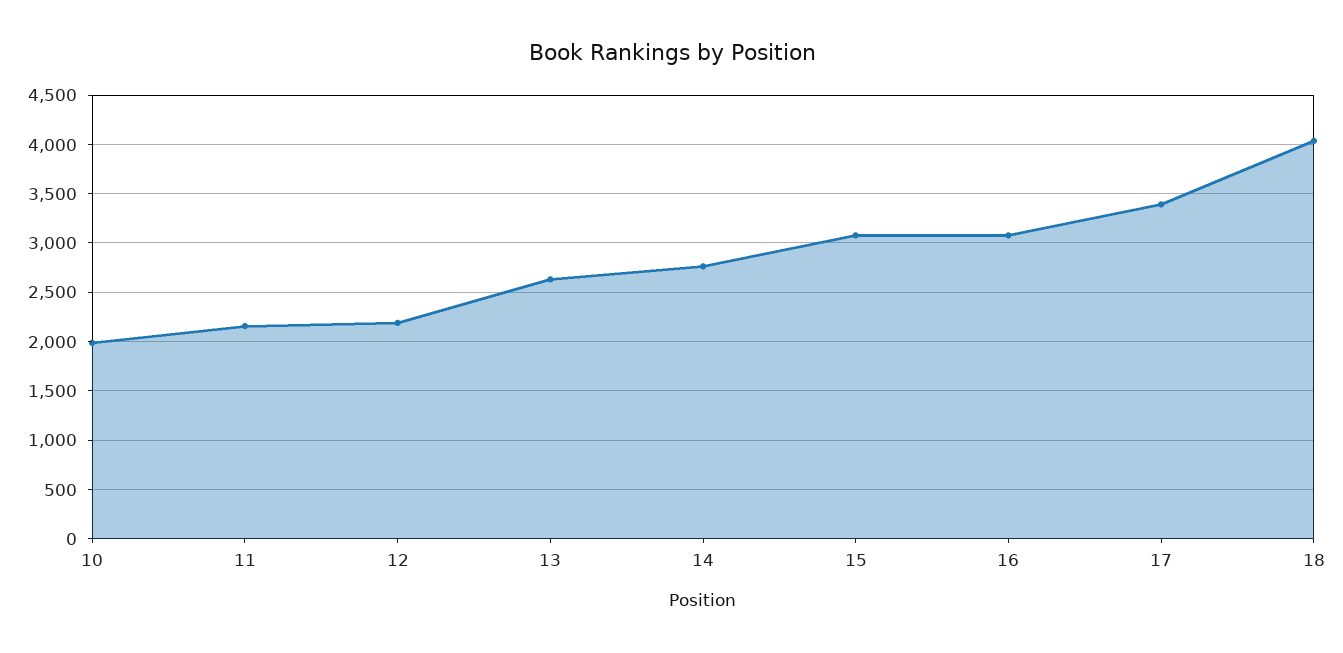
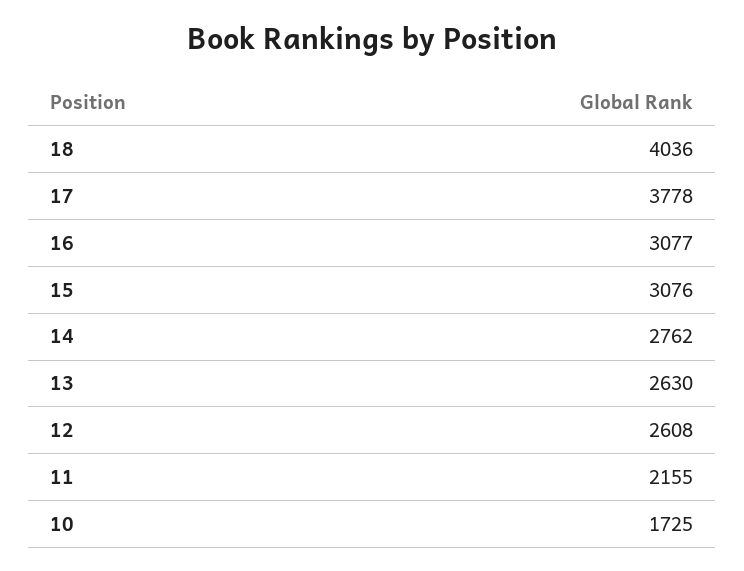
  {
-   "10": 2000,
+   "10": 1725,
    "11": 2155,
-   "12": 2200,
+   "12": 2608,
    "13": 2630,
    "14": 2762,
    "15": 3076,
    "16": 3077,
-   "17": 3400,
+   "17": 3778,
    "18": 4036
  }

